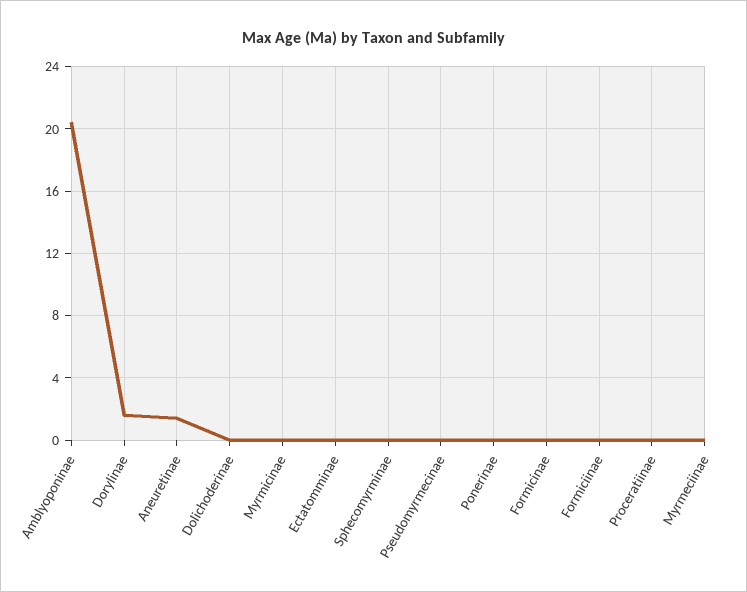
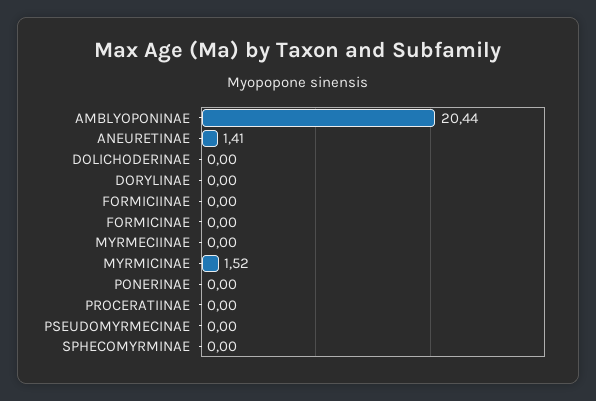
  {
    "Amblyoponinae": 20.44,
-   "Dorylinae": 1.5,
+   "Dorylinae": 0,
    "Aneuretinae": 1.41,
    "Dolichoderinae": 0,
-   "Myrmicinae": 0,
+   "Myrmicinae": 1.52,
-   "Ectatomminae": 0,
    "Sphecomyrminae": 0,
    "Pseudomyrmecinae": 0,
    "Ponerinae": 0,
    "Formicinae": 0,
    "Formiciinae": 0,
    "Proceratiinae": 0,
    "Myrmeciinae": 0
  }

